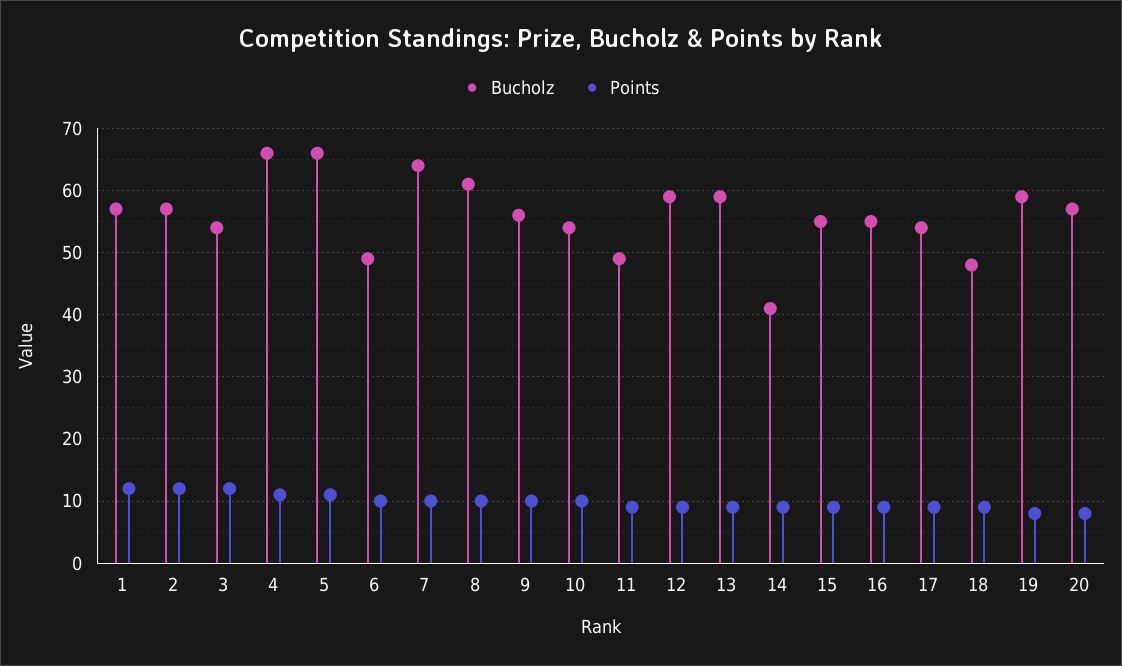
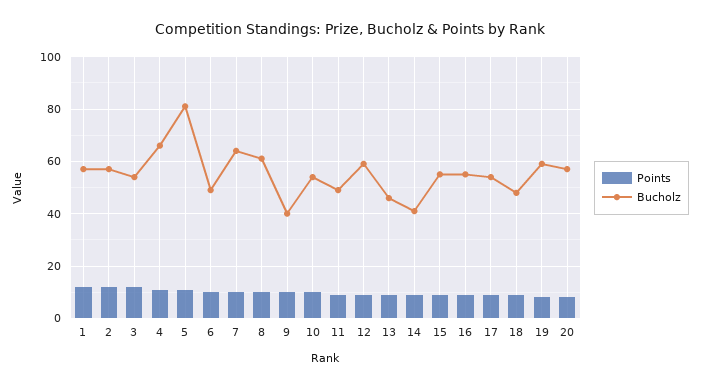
  {
    "Bucholz": {
      "1": 57,
      "2": 57,
      "3": 54,
      "4": 66,
-     "5": 66,
+     "5": 80,
      "6": 49,
      "7": 64,
      "8": 61,
-     "9": 56,
+     "9": 40,
      "10": 54,
      "11": 49,
      "12": 59,
-     "13": 59,
+     "13": 45,
      "14": 41,
      "15": 55,
      "16": 55,
      "17": 54,
      "18": 48,
      "19": 59,
      "20": 57
    },
    "Points": {
      "1": 12,
      "2": 12,
      "3": 12,
      "4": 11,
      "5": 11,
      "6": 10,
      "7": 10,
      "8": 10,
      "9": 10,
      "10": 10,
      "11": 9,
      "12": 9,
      "13": 9,
      "14": 9,
      "15": 9,
      "16": 9,
      "17": 9,
      "18": 9,
      "19": 8,
      "20": 8
    }
  }

